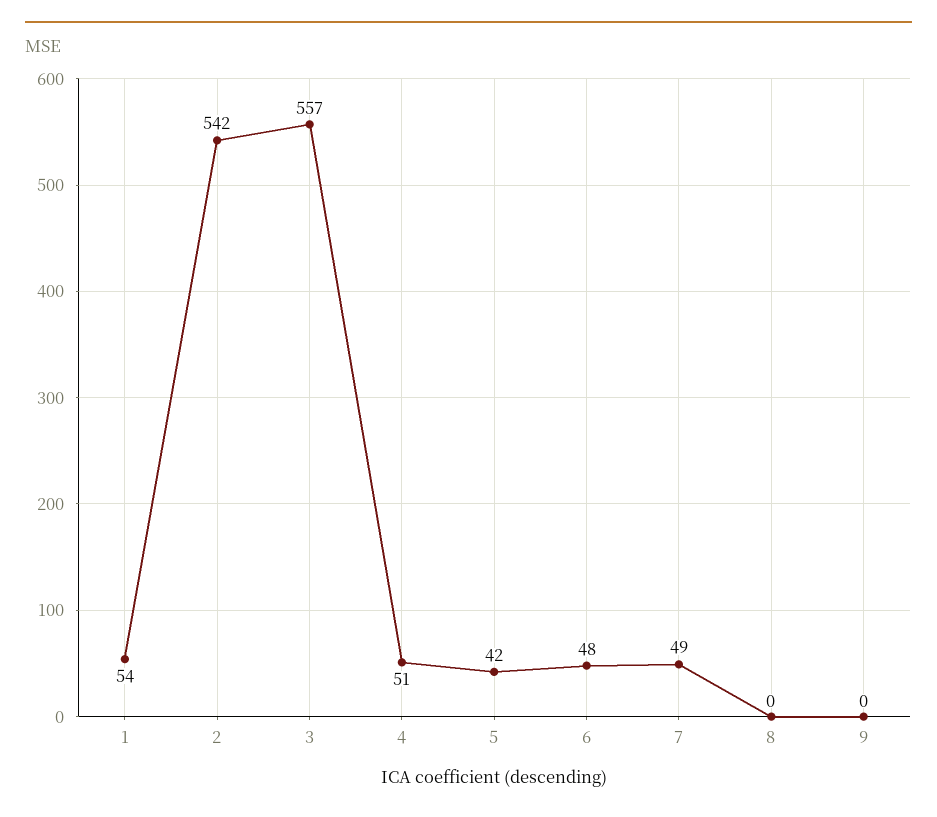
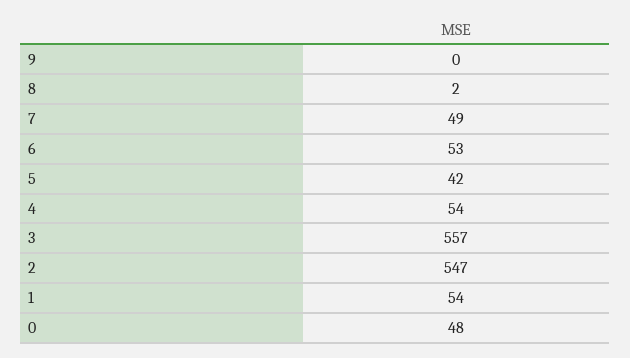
  {
    "1": 54,
-   "2": 542,
+   "2": 547,
    "3": 557,
-   "4": 51,
+   "4": 54,
    "5": 42,
-   "6": 48,
+   "6": 53,
    "7": 49,
-   "8": 0,
+   "8": 2,
-   "9": 0
+   "9": 0,
+   "0": 48
  }

